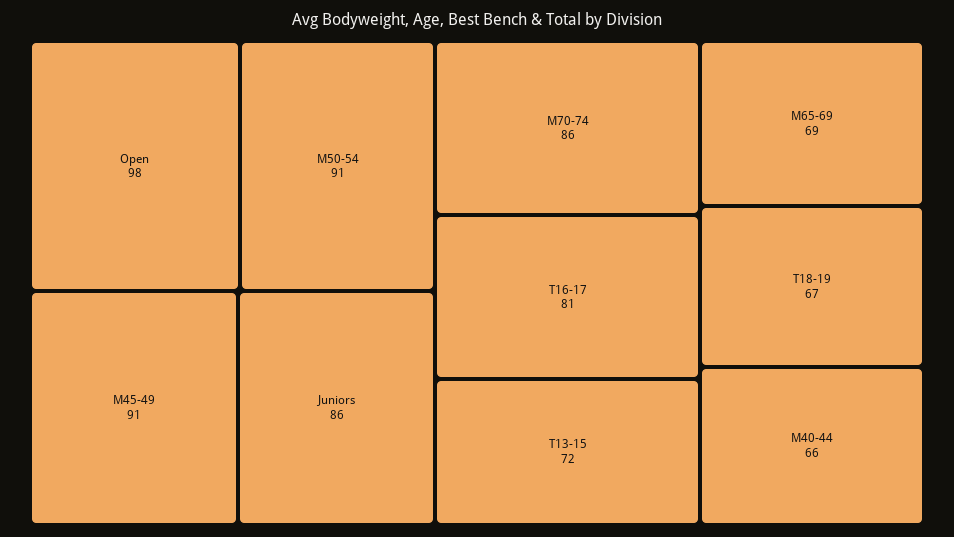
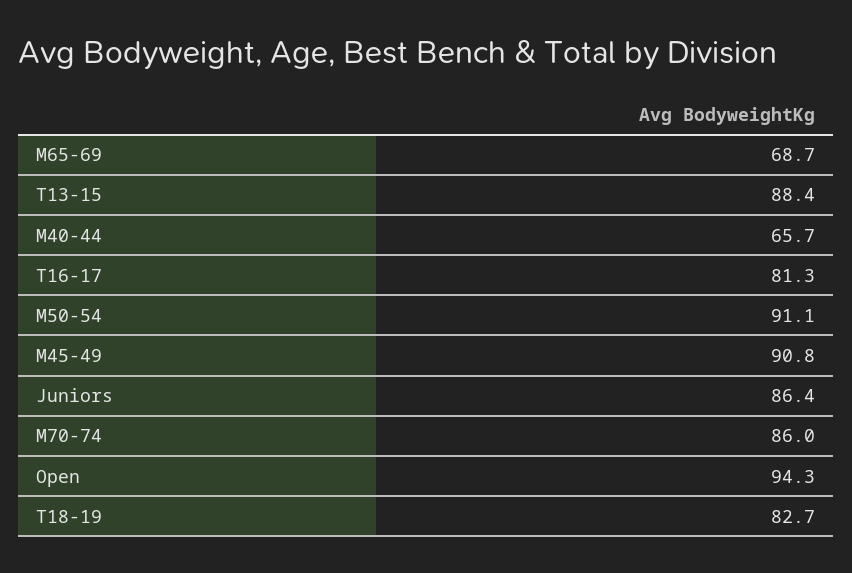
  {
-   "Open": 98,
+   "Open": 94.3,
    "M50-54": 91.1,
    "M45-49": 90.8,
    "Juniors": 86.4,
    "M70-74": 86,
    "T16-17": 81.3,
-   "T13-15": 72,
+   "T13-15": 88.4,
    "M65-69": 68.7,
-   "T18-19": 67,
+   "T18-19": 82.7,
    "M40-44": 65.7
  }

